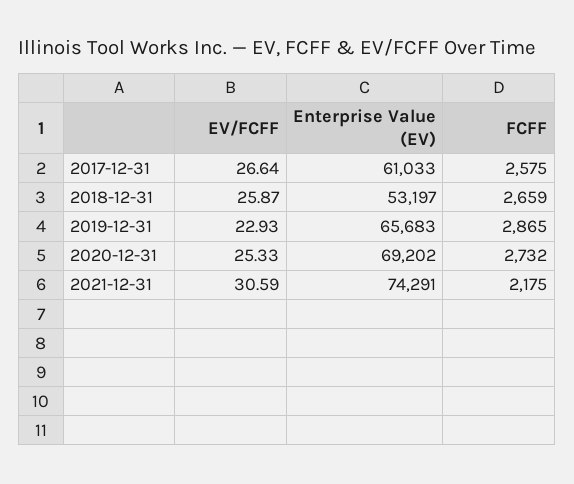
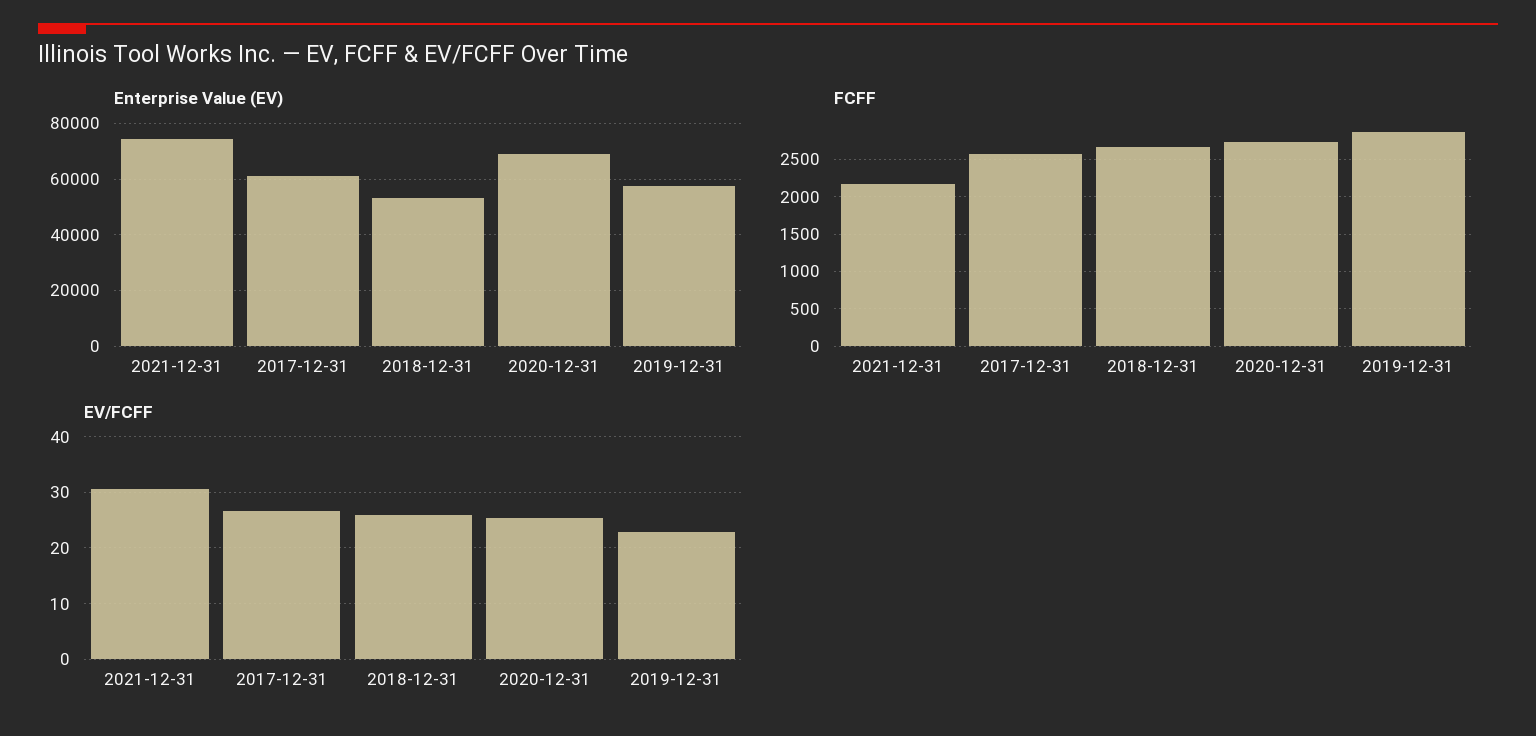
  {
    "EV/FCFF": {
      "2017-12-31": 26.64,
      "2018-12-31": 25.87,
      "2019-12-31": 22.93,
      "2020-12-31": 25.33,
      "2021-12-31": 30.59
    },
    "Enterprise Value (EV)": {
      "2017-12-31": 61033,
      "2018-12-31": 53197,
-     "2019-12-31": 65683,
+     "2019-12-31": 57500,
      "2020-12-31": 69202,
      "2021-12-31": 74291
    },
    "FCFF": {
      "2017-12-31": 2575,
      "2018-12-31": 2659,
      "2019-12-31": 2865,
      "2020-12-31": 2732,
      "2021-12-31": 2175
    }
  }

